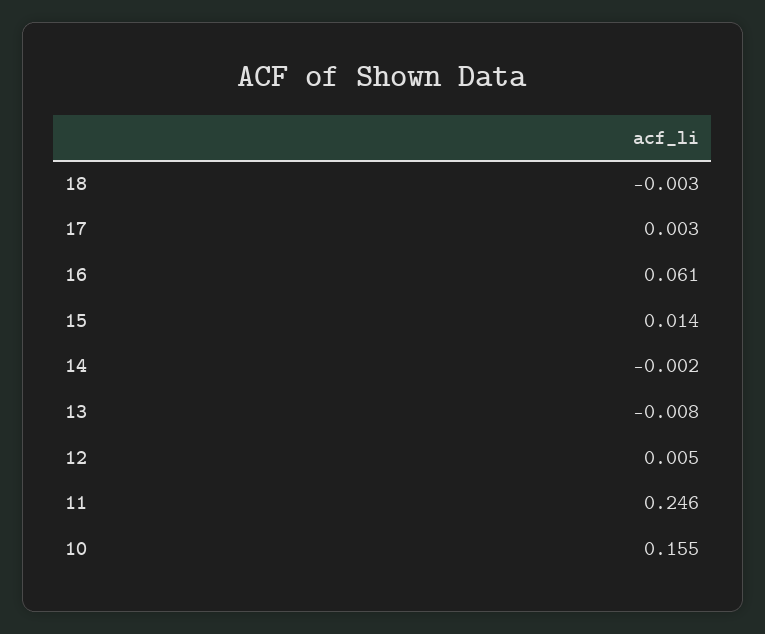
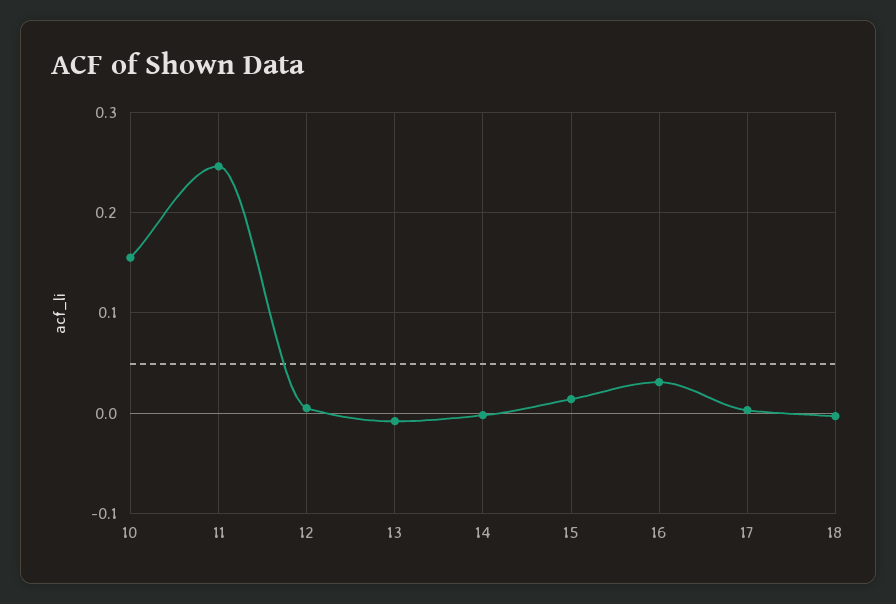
  {
    "18": -0.003,
    "17": 0.003,
-   "16": 0.061,
+   "16": 0.03,
    "15": 0.014,
    "14": -0.002,
    "13": -0.008,
    "12": 0.005,
    "11": 0.246,
    "10": 0.155
  }

